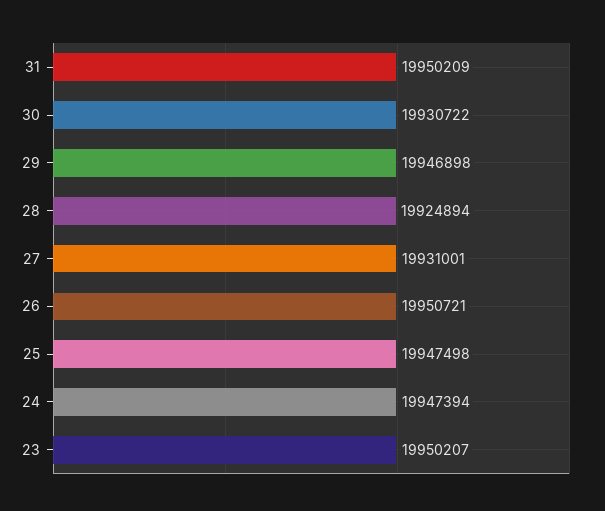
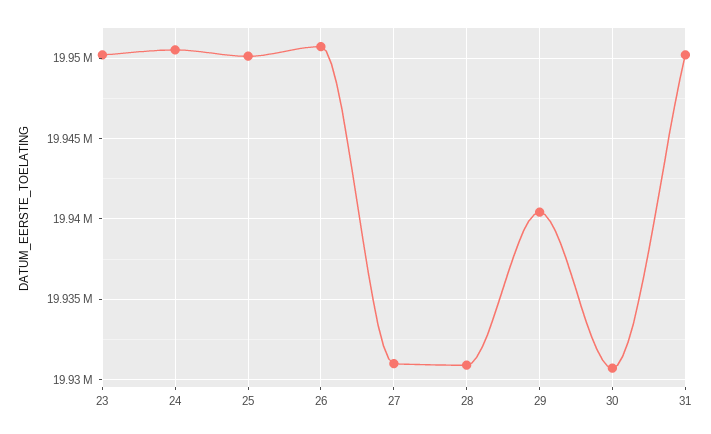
  {
    "31": 19950209,
    "30": 19930722,
-   "29": 19946898,
+   "29": 19940500,
-   "28": 19924894,
+   "28": 19931000,
    "27": 19931001,
    "26": 19950721,
-   "25": 19947498,
+   "25": 19950000,
-   "24": 19947394,
+   "24": 19950500,
    "23": 19950207
  }

